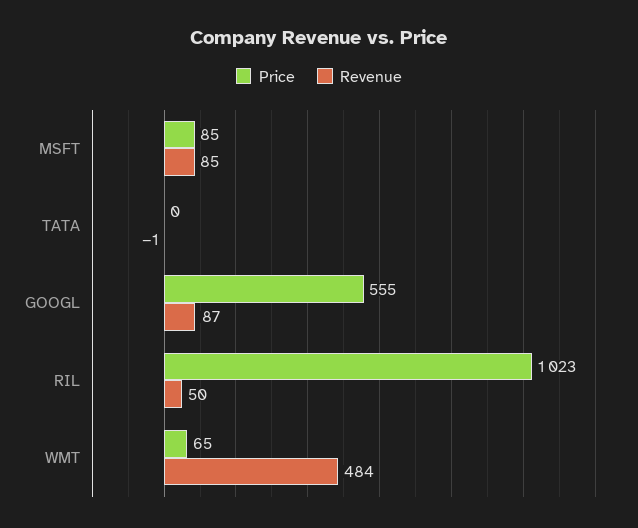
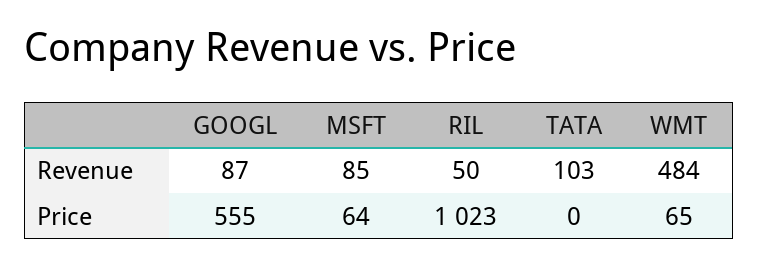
  {
    "Price": {
-     "MSFT": 85,
+     "MSFT": 64,
      "TATA": 0,
      "GOOGL": 555,
      "RIL": 1023,
      "WMT": 65
    },
    "Revenue": {
      "MSFT": 85,
-     "TATA": -1,
+     "TATA": 103,
      "GOOGL": 87,
      "RIL": 50,
      "WMT": 484
    }
  }

